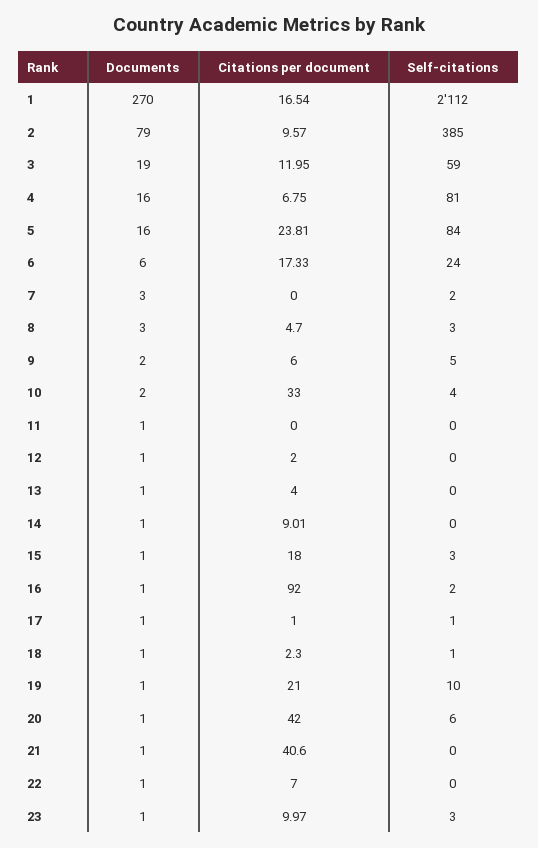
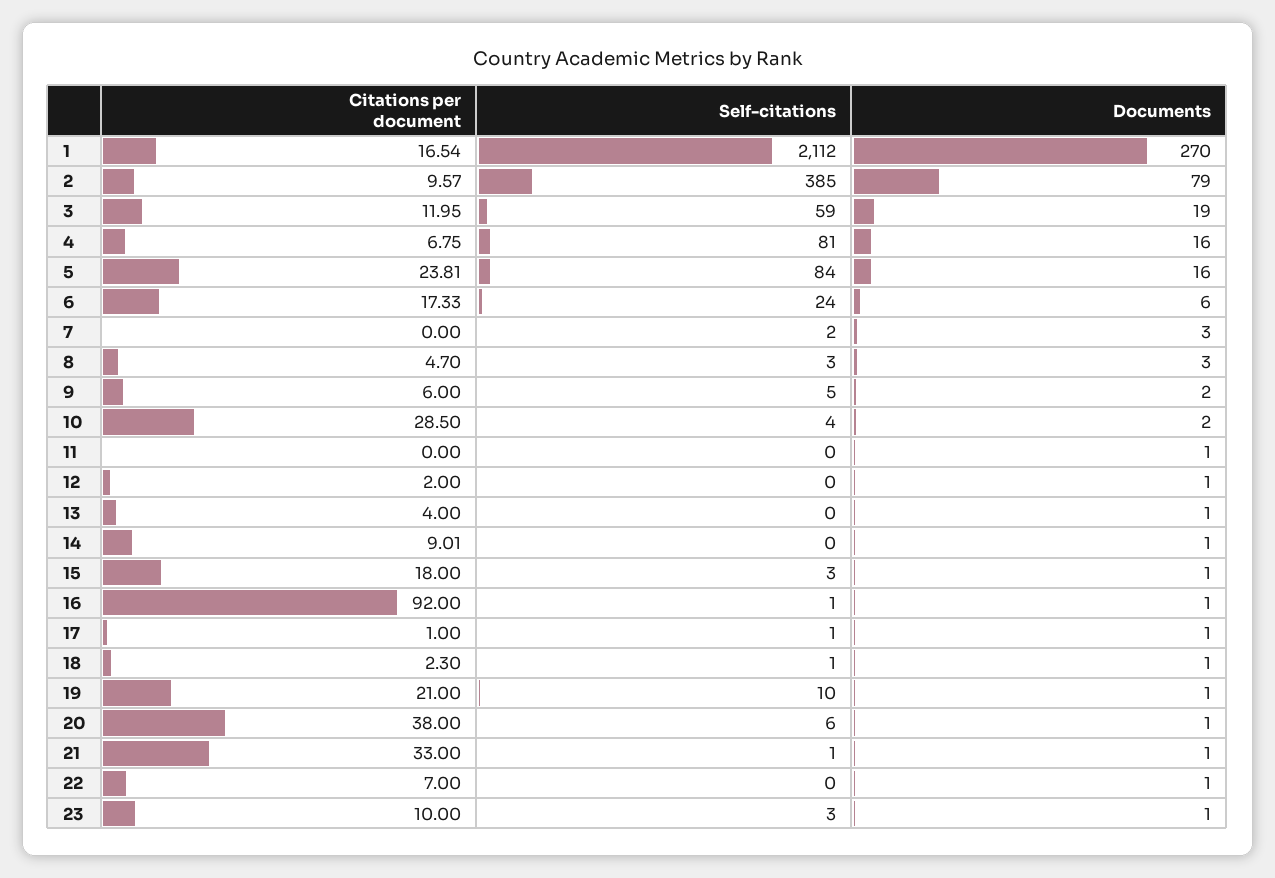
  {
    "Documents": {
      "1": 270,
      "2": 79,
      "3": 19,
      "4": 16,
      "5": 16,
      "6": 6,
      "7": 3,
      "8": 3,
      "9": 2,
      "10": 2,
      "11": 1,
      "12": 1,
      "13": 1,
      "14": 1,
      "15": 1,
      "16": 1,
      "17": 1,
      "18": 1,
      "19": 1,
      "20": 1,
      "21": 1,
      "22": 1,
      "23": 1
    },
    "Citations per document": {
      "1": 16.54,
      "2": 9.57,
      "3": 11.95,
      "4": 6.75,
      "5": 23.81,
      "6": 17.33,
      "7": 0,
      "8": 4.7,
      "9": 6,
-     "10": 33,
+     "10": 28.5,
      "11": 0,
      "12": 2,
      "13": 4,
      "14": 9.01,
      "15": 18,
      "16": 92,
      "17": 1,
      "18": 2.3,
      "19": 21,
-     "20": 42,
+     "20": 38,
-     "21": 40.6,
+     "21": 33,
      "22": 7,
-     "23": 9.97
+     "23": 10
    },
    "Self-citations": {
      "1": 2112,
      "2": 385,
      "3": 59,
      "4": 81,
      "5": 84,
      "6": 24,
      "7": 2,
      "8": 3,
      "9": 5,
      "10": 4,
      "11": 0,
      "12": 0,
      "13": 0,
      "14": 0,
      "15": 3,
-     "16": 2,
+     "16": 1,
      "17": 1,
      "18": 1,
      "19": 10,
      "20": 6,
-     "21": 0,
+     "21": 1,
      "22": 0,
      "23": 3
    }
  }

